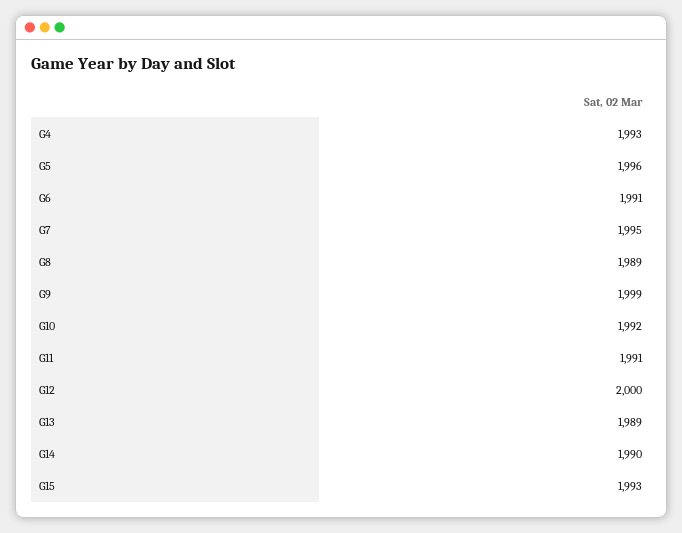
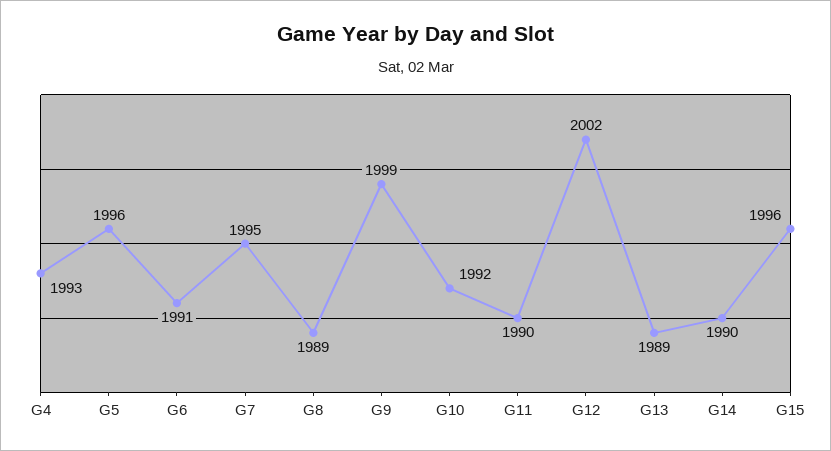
  {
    "G4": 1993,
    "G5": 1996,
    "G6": 1991,
    "G7": 1995,
    "G8": 1989,
    "G9": 1999,
    "G10": 1992,
-   "G11": 1991,
+   "G11": 1990,
-   "G12": 2000,
+   "G12": 2002,
    "G13": 1989,
    "G14": 1990,
-   "G15": 1993
+   "G15": 1996
  }

